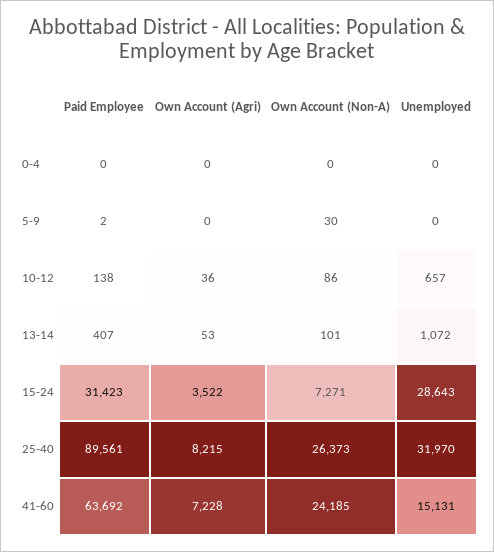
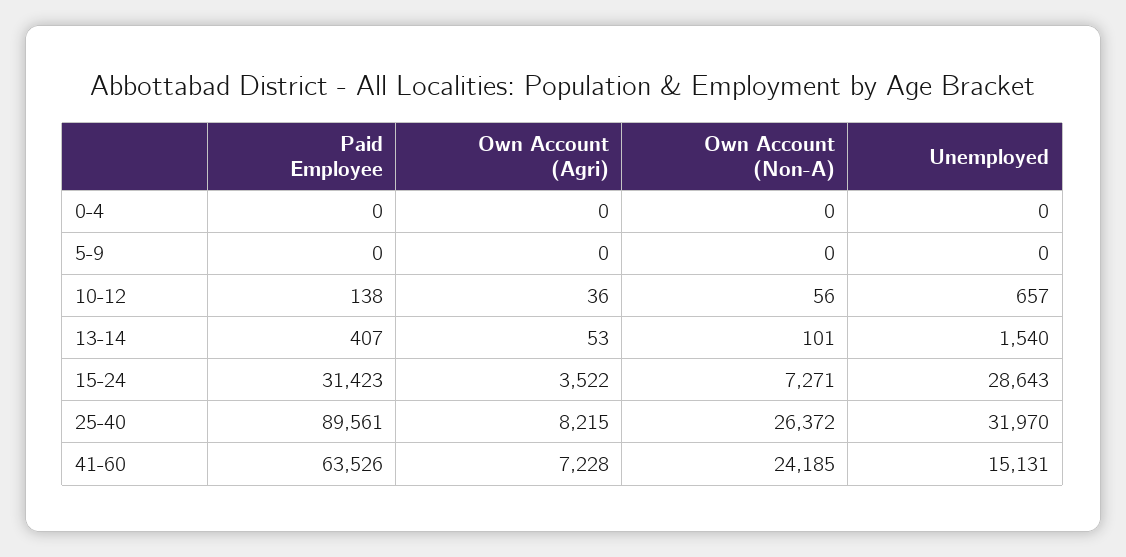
  {
    "Paid Employee": {
      "0-4": 0,
-     "5-9": 2,
+     "5-9": 0,
      "10-12": 138,
      "13-14": 407,
      "15-24": 31423,
      "25-40": 89561,
-     "41-60": 63692
+     "41-60": 63526
    },
    "Own Account (Agri)": {
      "0-4": 0,
      "5-9": 0,
      "10-12": 36,
      "13-14": 53,
      "15-24": 3522,
      "25-40": 8215,
      "41-60": 7228
    },
    "Own Account (Non-A)": {
      "0-4": 0,
-     "5-9": 30,
+     "5-9": 0,
-     "10-12": 86,
+     "10-12": 56,
      "13-14": 101,
      "15-24": 7271,
-     "25-40": 26373,
+     "25-40": 26372,
      "41-60": 24185
    },
    "Unemployed": {
      "0-4": 0,
      "5-9": 0,
      "10-12": 657,
-     "13-14": 1072,
+     "13-14": 1540,
      "15-24": 28643,
      "25-40": 31970,
      "41-60": 15131
    }
  }

